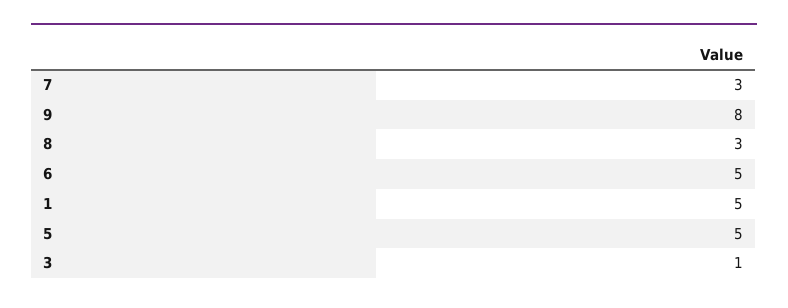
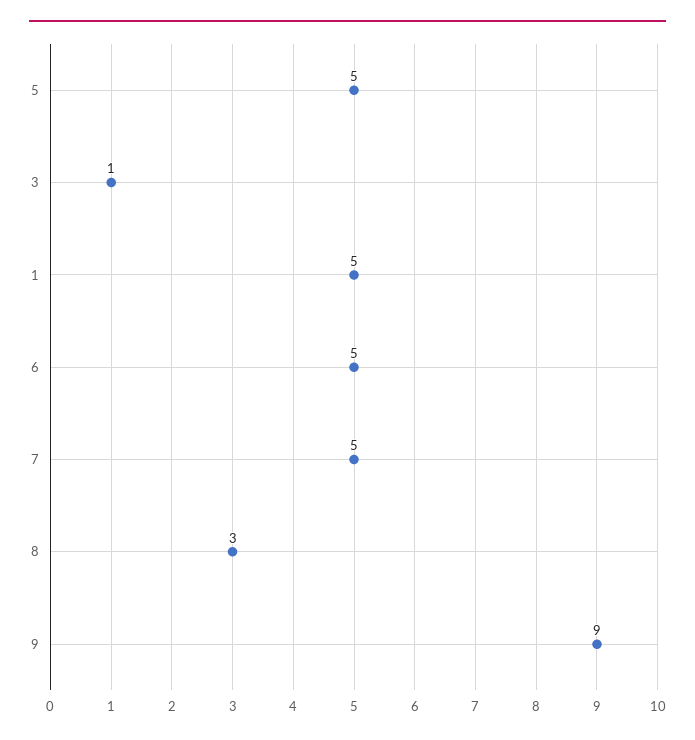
  {
-   "7": 3,
+   "7": 5,
-   "9": 8,
+   "9": 9,
    "8": 3,
    "6": 5,
    "1": 5,
    "5": 5,
    "3": 1
  }

